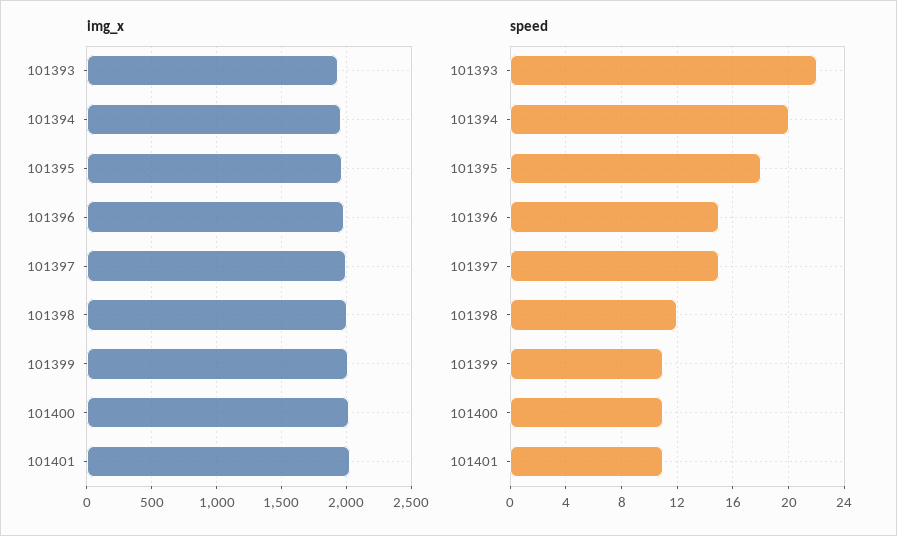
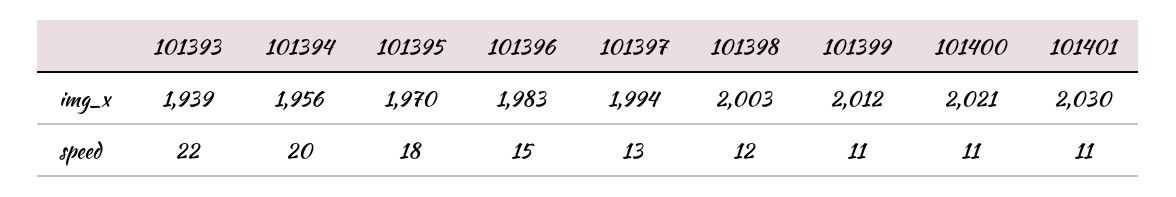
  {
    "img_x": {
      "101393": 1939,
      "101394": 1956,
      "101395": 1970,
      "101396": 1983,
      "101397": 1994,
      "101398": 2003,
      "101399": 2012,
      "101400": 2021,
      "101401": 2030
    },
    "speed": {
      "101393": 22,
      "101394": 20,
      "101395": 18,
      "101396": 15,
-     "101397": 15,
+     "101397": 13,
      "101398": 12,
      "101399": 11,
      "101400": 11,
      "101401": 11
    }
  }

